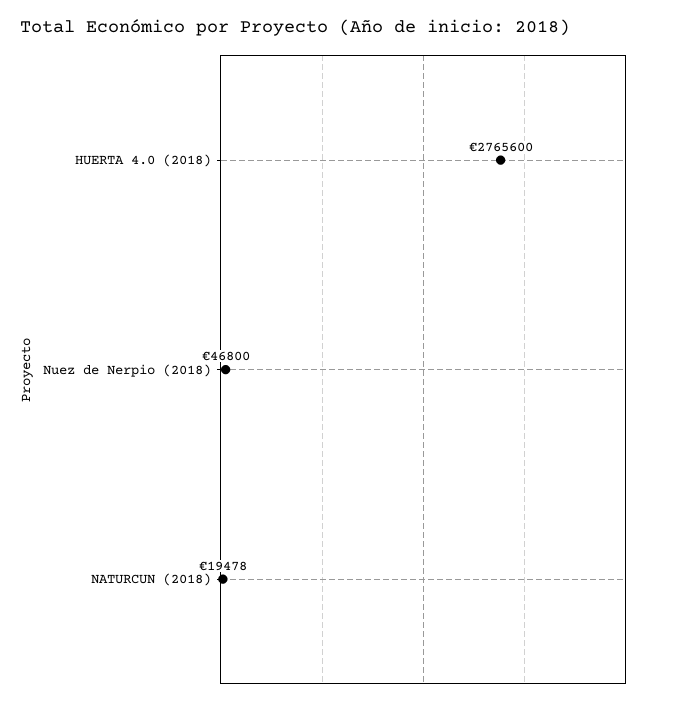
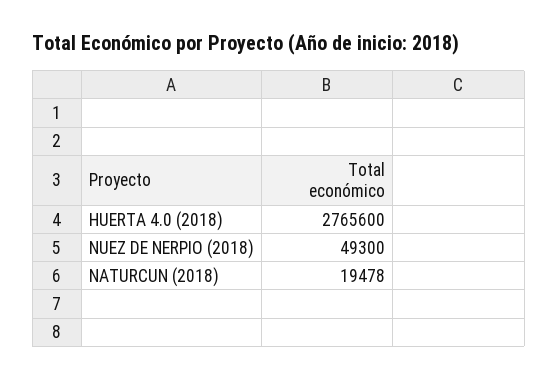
  {
    "HUERTA 4.0 (2018)": 2765600,
-   "Nuez de Nerpio (2018)": 46800,
+   "Nuez de Nerpio (2018)": 49300,
    "NATURCUN (2018)": 19478
  }

